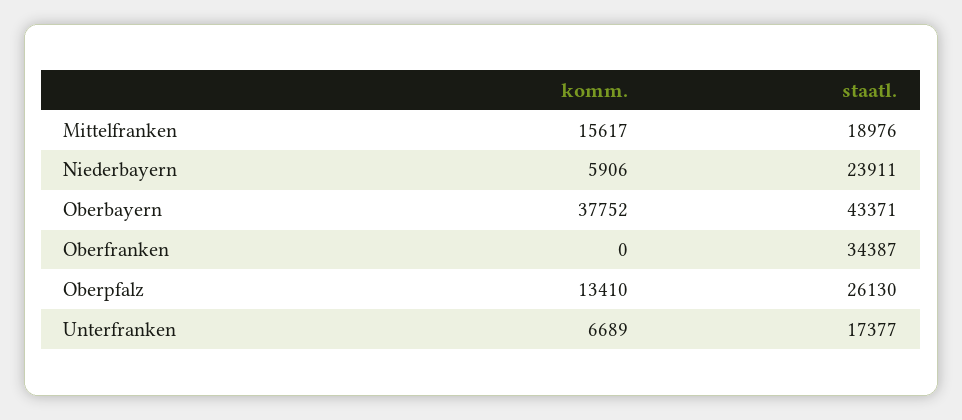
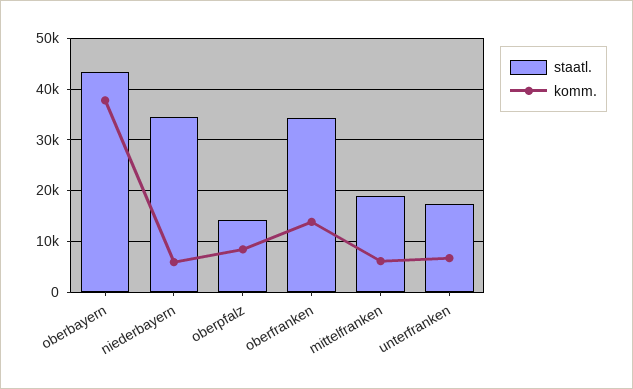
  {
    "komm.": {
-     "Mittelfranken": 15617,
+     "Mittelfranken": 6000,
      "Niederbayern": 5906,
      "Oberbayern": 37752,
-     "Oberfranken": 0,
+     "Oberfranken": 14000,
-     "Oberpfalz": 13410,
+     "Oberpfalz": 8000,
      "Unterfranken": 6689
    },
    "staatl.": {
      "Mittelfranken": 18976,
-     "Niederbayern": 23911,
+     "Niederbayern": 34000,
      "Oberbayern": 43371,
      "Oberfranken": 34387,
-     "Oberpfalz": 26130,
+     "Oberpfalz": 14000,
      "Unterfranken": 17377
    }
  }

